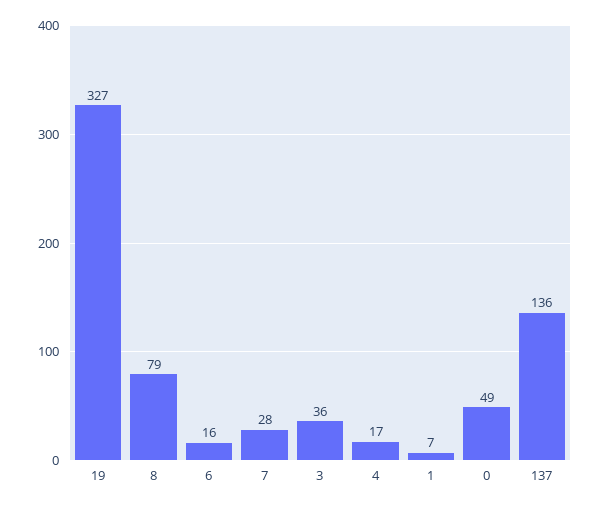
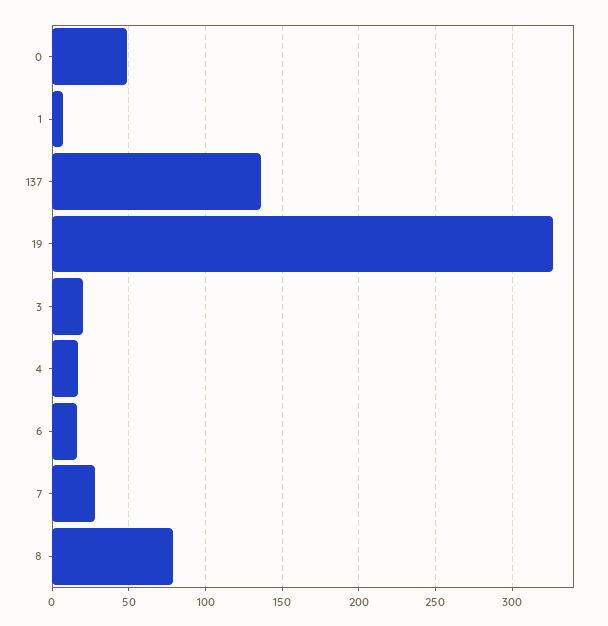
  {
    "19": 327,
    "8": 79,
    "6": 16,
    "7": 28,
-   "3": 36,
+   "3": 20,
    "4": 17,
    "1": 7,
    "0": 49,
    "137": 136
  }

